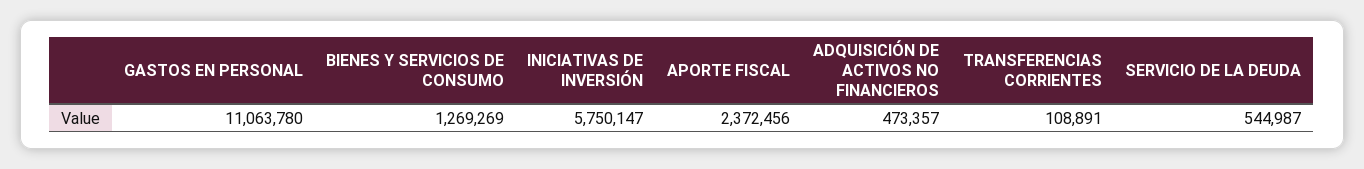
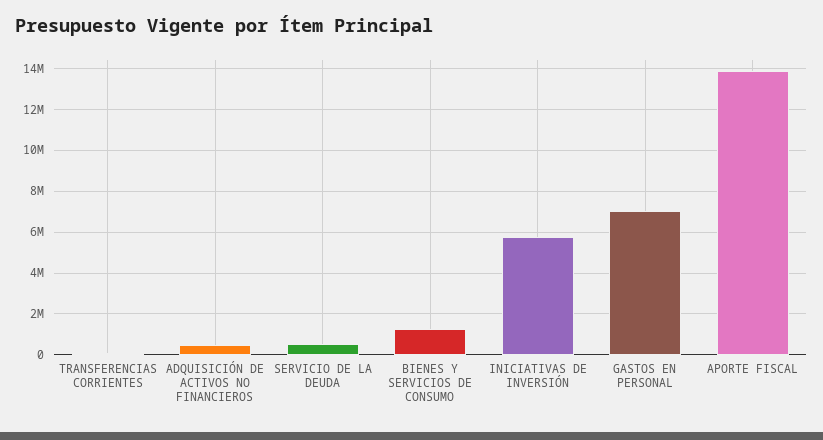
  {
-   "GASTOS EN PERSONAL": 11063780,
+   "GASTOS EN PERSONAL": 7000000,
    "BIENES Y SERVICIOS DE CONSUMO": 1269269,
    "INICIATIVAS DE INVERSIÓN": 5750147,
-   "APORTE FISCAL": 2372456,
+   "APORTE FISCAL": 14000000,
    "ADQUISICIÓN DE ACTIVOS NO FINANCIEROS": 473357,
    "TRANSFERENCIAS CORRIENTES": 108891,
    "SERVICIO DE LA DEUDA": 544987
  }

